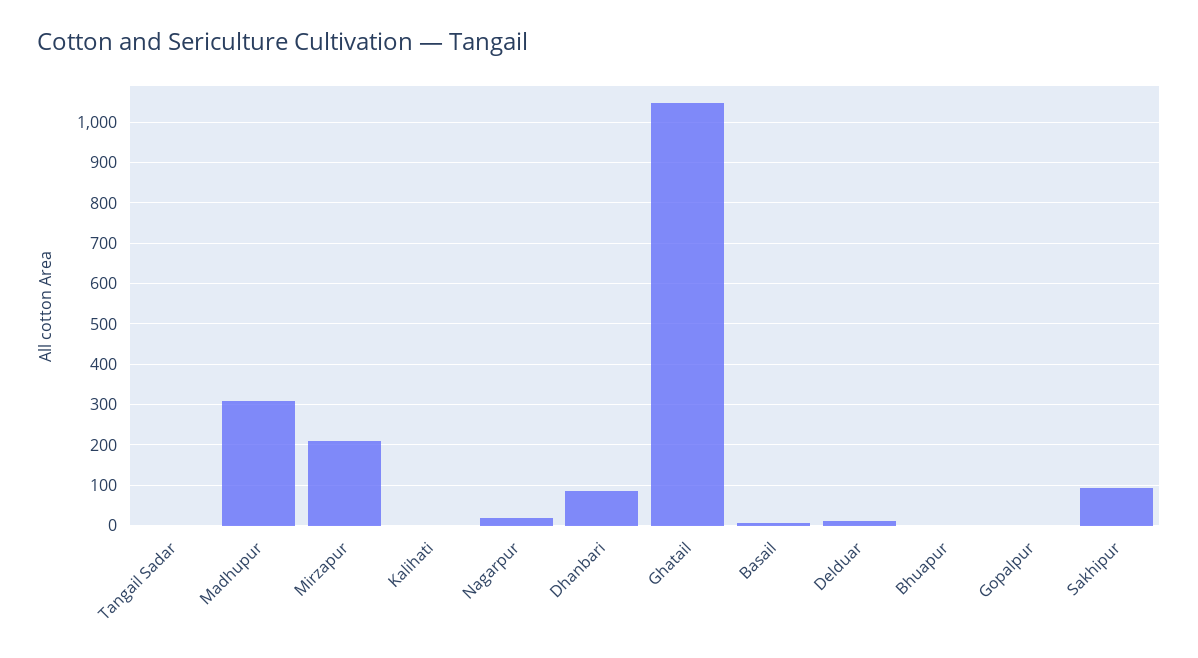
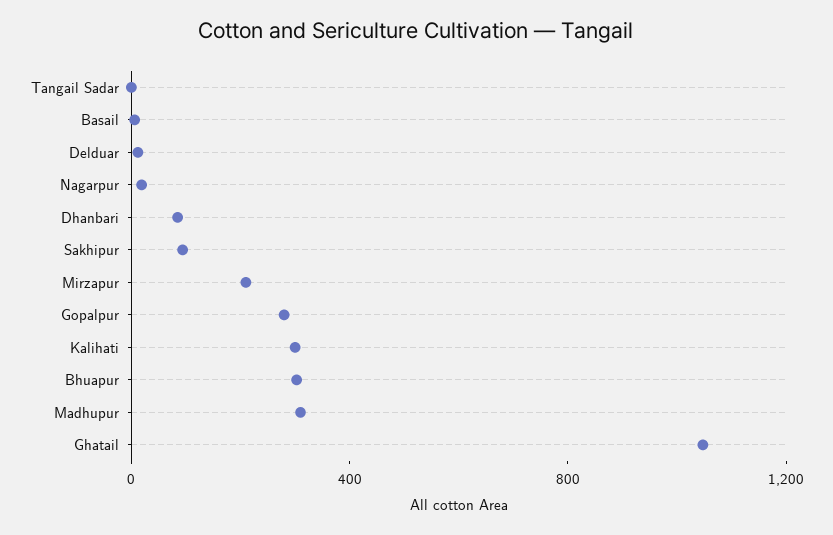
  {
    "Tangail Sadar": 0,
    "Madhupur": 320,
    "Mirzapur": 220,
-   "Kalihati": 0,
+   "Kalihati": 300,
    "Nagarpur": 20,
    "Dhanbari": 80,
    "Ghatail": 1040,
    "Basail": 0,
    "Delduar": 20,
-   "Bhuapur": 0,
+   "Bhuapur": 300,
-   "Gopalpur": 0,
+   "Gopalpur": 300,
    "Sakhipur": 100
  }

